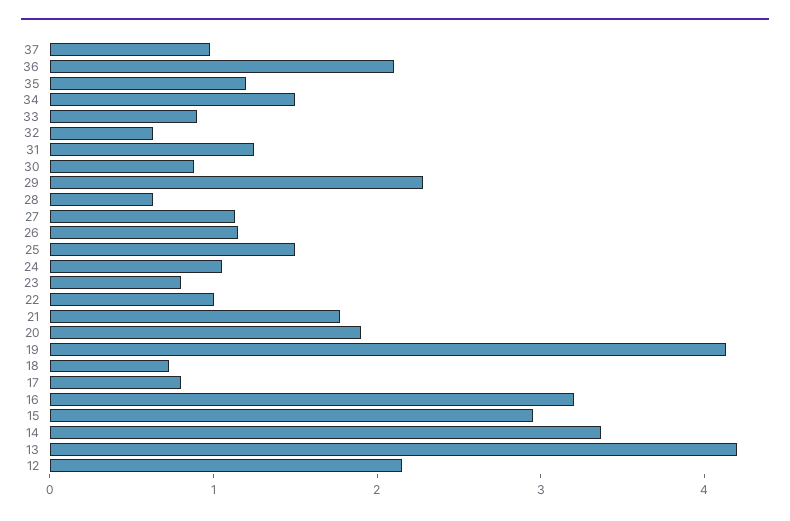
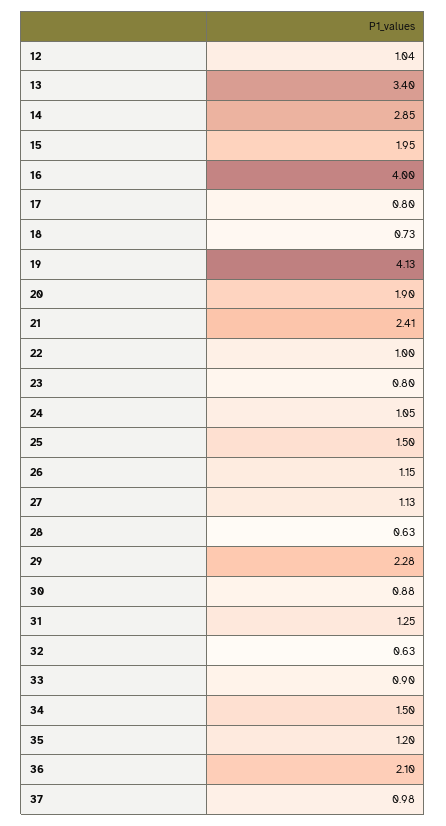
  {
    "37": 0.98,
    "36": 2.1,
    "35": 1.2,
    "34": 1.5,
    "33": 0.9,
    "32": 0.63,
    "31": 1.25,
    "30": 0.88,
    "29": 2.28,
    "28": 0.63,
    "27": 1.13,
    "26": 1.15,
    "25": 1.5,
    "24": 1.05,
    "23": 0.8,
    "22": 1,
-   "21": 1.8,
+   "21": 2.41,
    "20": 1.9,
    "19": 4.13,
    "18": 0.73,
    "17": 0.8,
-   "16": 3.2,
+   "16": 4,
-   "15": 3,
+   "15": 1.95,
-   "14": 3.4,
+   "14": 2.85,
-   "13": 4.2,
+   "13": 3.4,
-   "12": 2.2
+   "12": 1.04
  }

